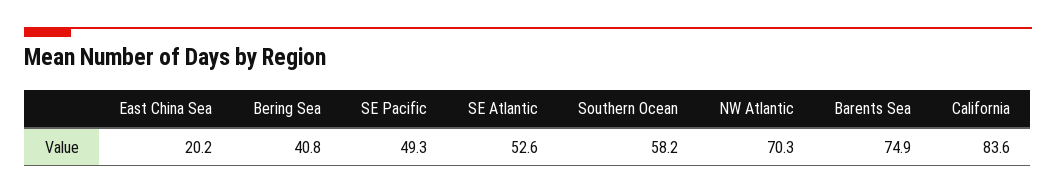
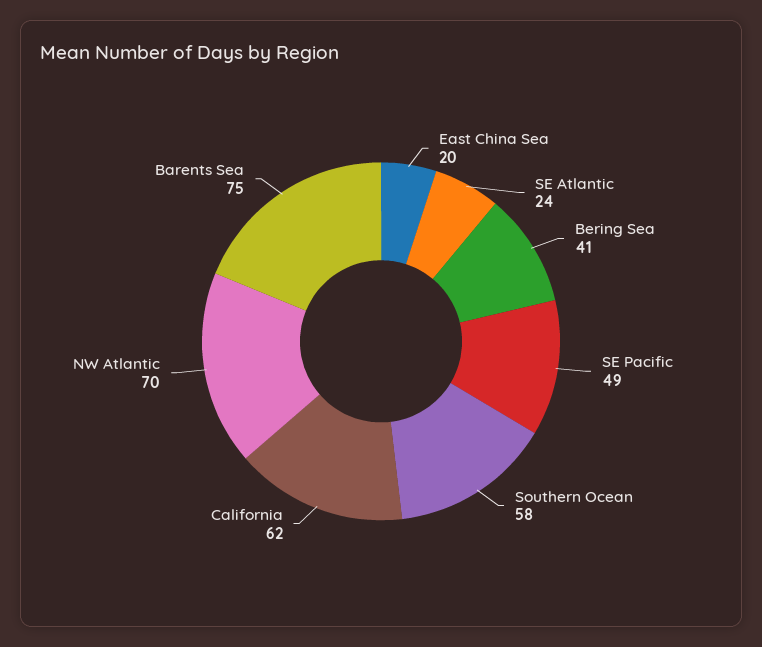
  {
    "East China Sea": 20.2,
    "Bering Sea": 40.8,
    "SE Pacific": 49.3,
-   "SE Atlantic": 52.6,
+   "SE Atlantic": 24,
    "Southern Ocean": 58.2,
    "NW Atlantic": 70.3,
    "Barents Sea": 74.9,
-   "California": 83.6
+   "California": 62
  }

